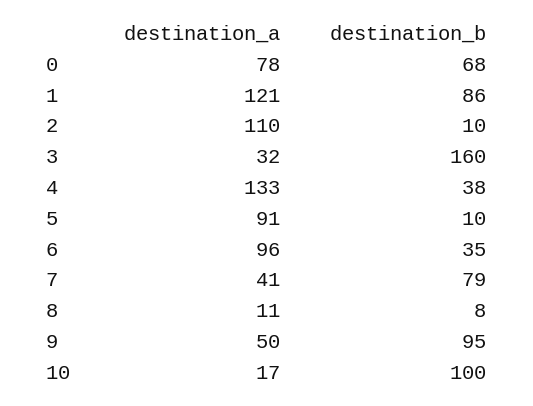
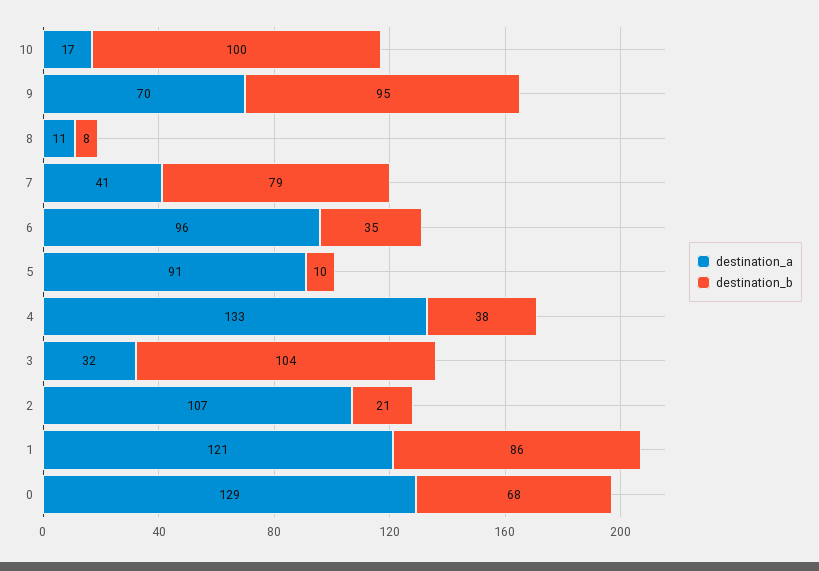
  {
    "destination_a": {
-     "0": 78,
+     "0": 129,
      "1": 121,
-     "2": 110,
+     "2": 107,
      "3": 32,
      "4": 133,
      "5": 91,
      "6": 96,
      "7": 41,
      "8": 11,
-     "9": 50,
+     "9": 70,
      "10": 17
    },
    "destination_b": {
      "0": 68,
      "1": 86,
-     "2": 10,
+     "2": 21,
-     "3": 160,
+     "3": 104,
      "4": 38,
      "5": 10,
      "6": 35,
      "7": 79,
      "8": 8,
      "9": 95,
      "10": 100
    }
  }

